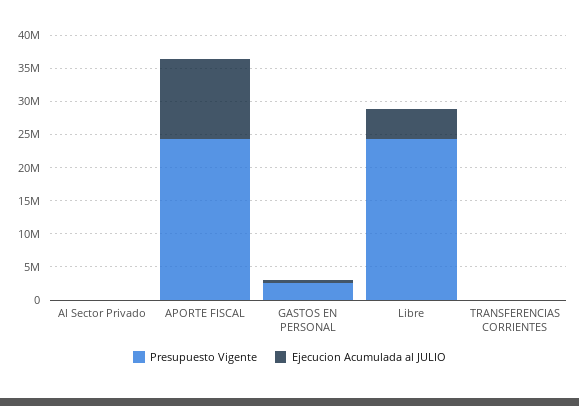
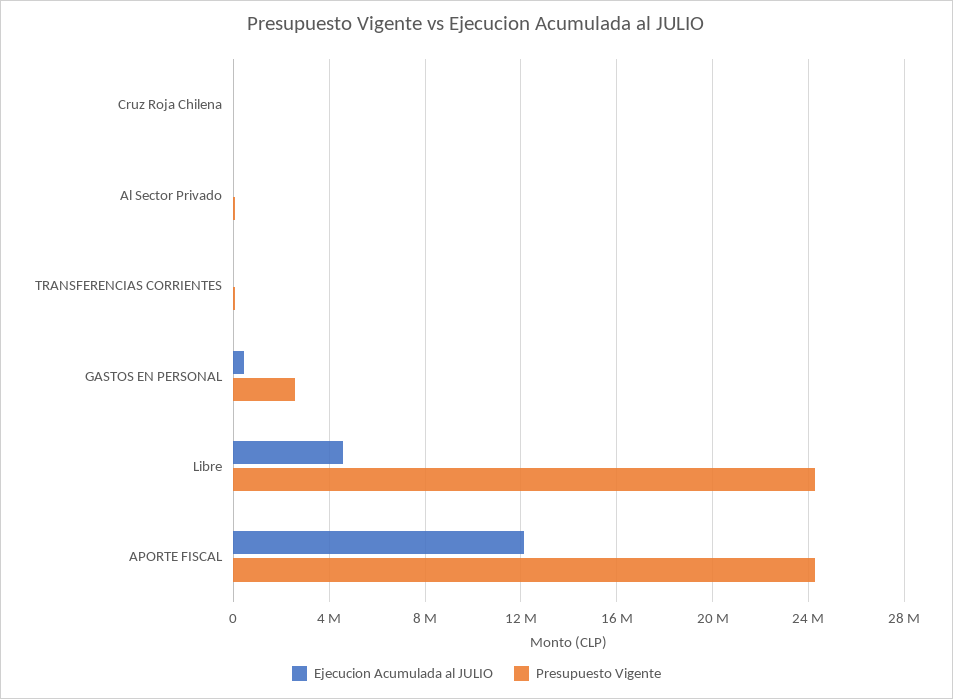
  {
    "Presupuesto Vigente": {
      "Al Sector Privado": 0,
      "APORTE FISCAL": 24500000,
      "GASTOS EN PERSONAL": 2500000,
      "Libre": 24500000,
-     "TRANSFERENCIAS CORRIENTES": 0
+     "TRANSFERENCIAS CORRIENTES": 0,
+     "Cruz Roja Chilena": 0
    },
    "Ejecucion Acumulada al JULIO": {
      "Al Sector Privado": 0,
      "APORTE FISCAL": 12000000,
      "GASTOS EN PERSONAL": 500000,
      "Libre": 4500000,
-     "TRANSFERENCIAS CORRIENTES": 0
+     "TRANSFERENCIAS CORRIENTES": 0,
+     "Cruz Roja Chilena": 0
    }
  }

